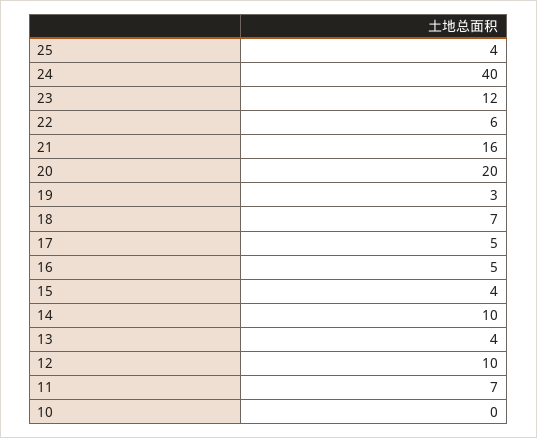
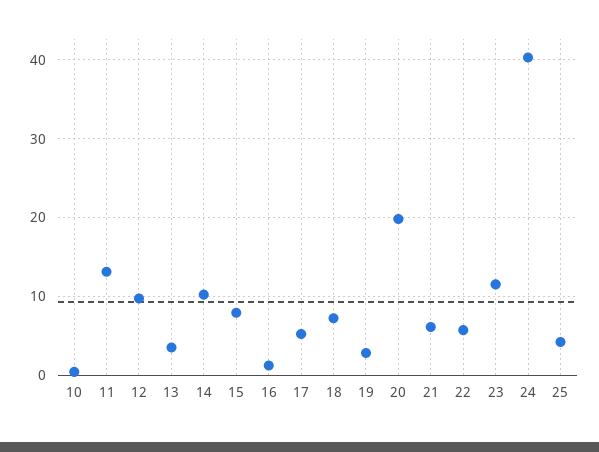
  {
    "25": 4,
    "24": 40,
    "23": 12,
    "22": 6,
-   "21": 16,
+   "21": 6,
    "20": 20,
    "19": 3,
    "18": 7,
    "17": 5,
-   "16": 5,
+   "16": 1,
-   "15": 4,
+   "15": 8,
    "14": 10,
    "13": 4,
    "12": 10,
-   "11": 7,
+   "11": 13,
    "10": 0
  }

